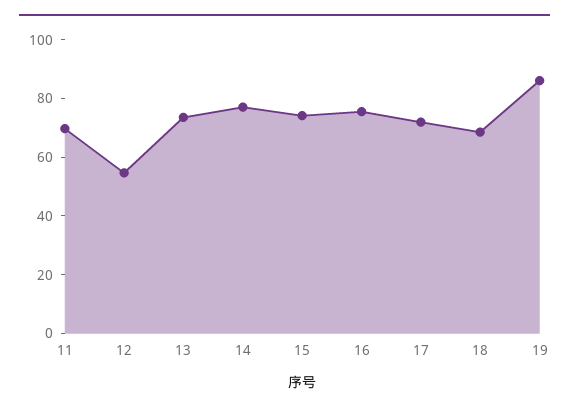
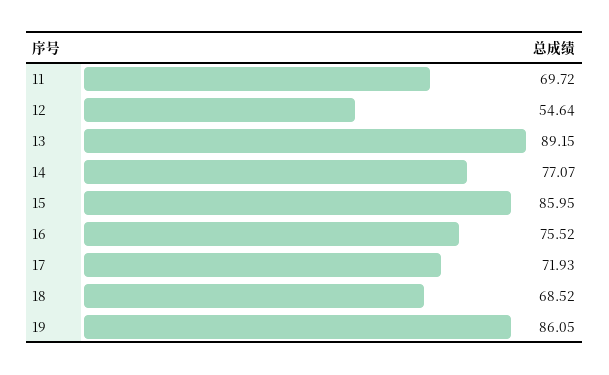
  {
    "11": 69.72,
    "12": 54.64,
-   "13": 75,
+   "13": 89.15,
    "14": 77.07,
-   "15": 75,
+   "15": 85.95,
    "16": 75.52,
    "17": 71.93,
    "18": 68.52,
    "19": 86.05
  }

